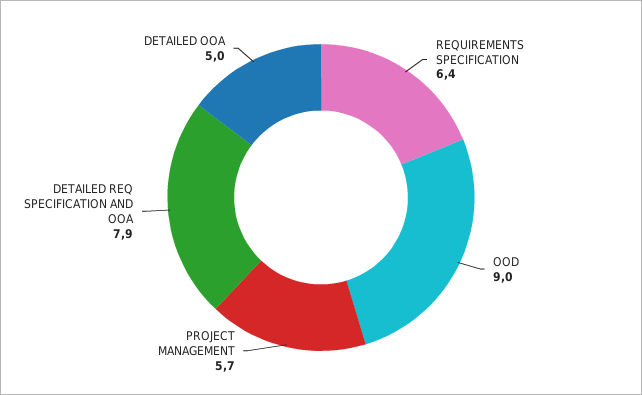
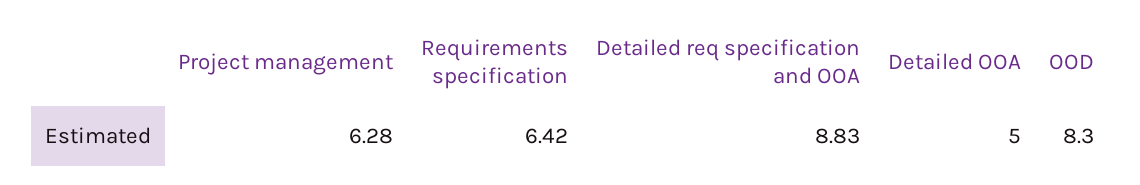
  {
    "REQUIREMENTS SPECIFICATION": 6.42,
-   "OOD": 9,
+   "OOD": 8.3,
-   "PROJECT MANAGEMENT": 5.7,
+   "PROJECT MANAGEMENT": 6.28,
-   "DETAILED REQ SPECIFICATION AND OOA": 7.9,
+   "DETAILED REQ SPECIFICATION AND OOA": 8.83,
    "DETAILED OOA": 5
  }

